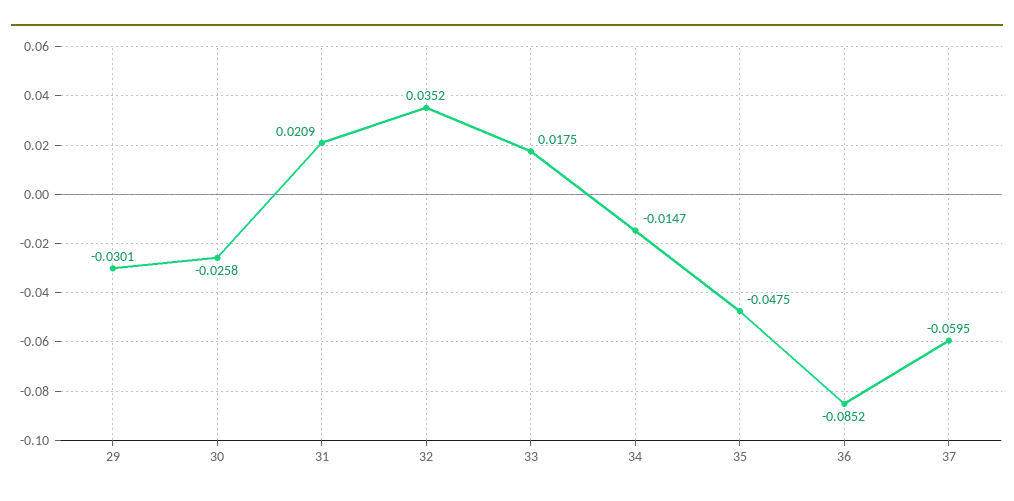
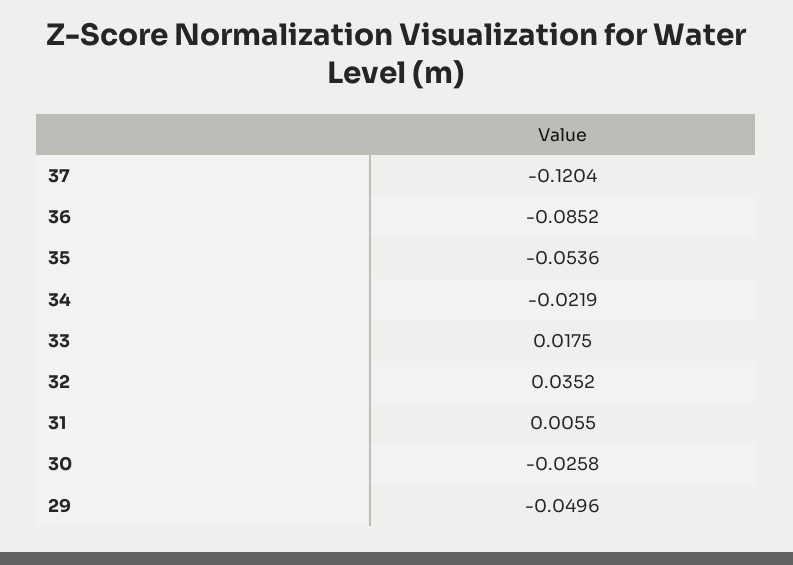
  {
-   "29": -0.0301,
+   "29": -0.0496,
    "30": -0.0258,
-   "31": 0.0209,
+   "31": 0.0055,
    "32": 0.0352,
    "33": 0.0175,
-   "34": -0.0147,
+   "34": -0.0219,
-   "35": -0.0475,
+   "35": -0.0536,
    "36": -0.0852,
-   "37": -0.0595
+   "37": -0.1204
  }

